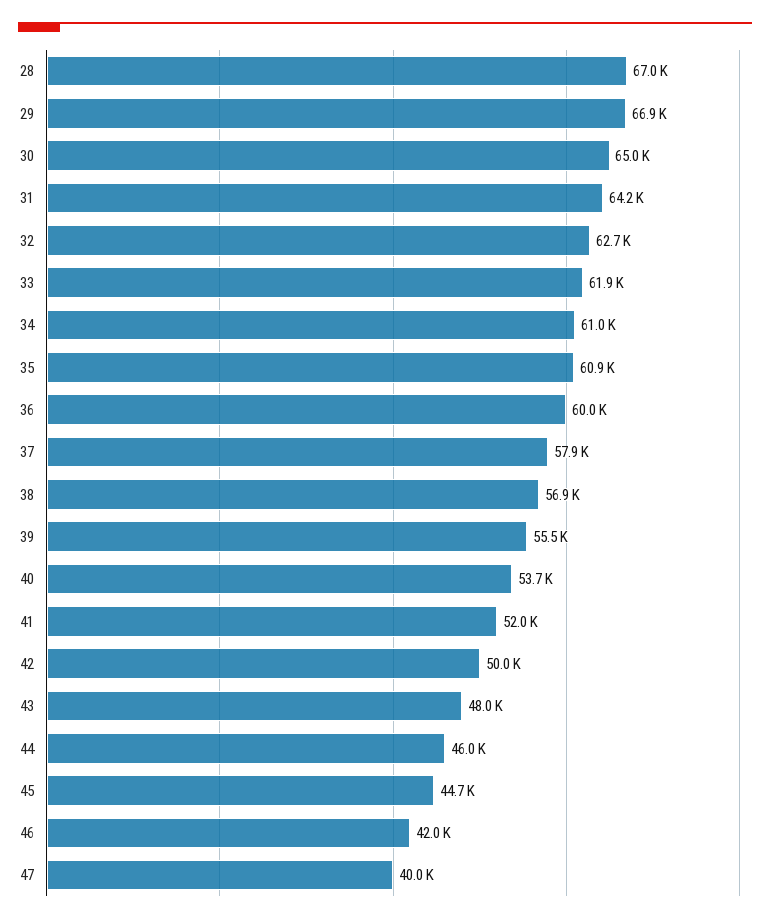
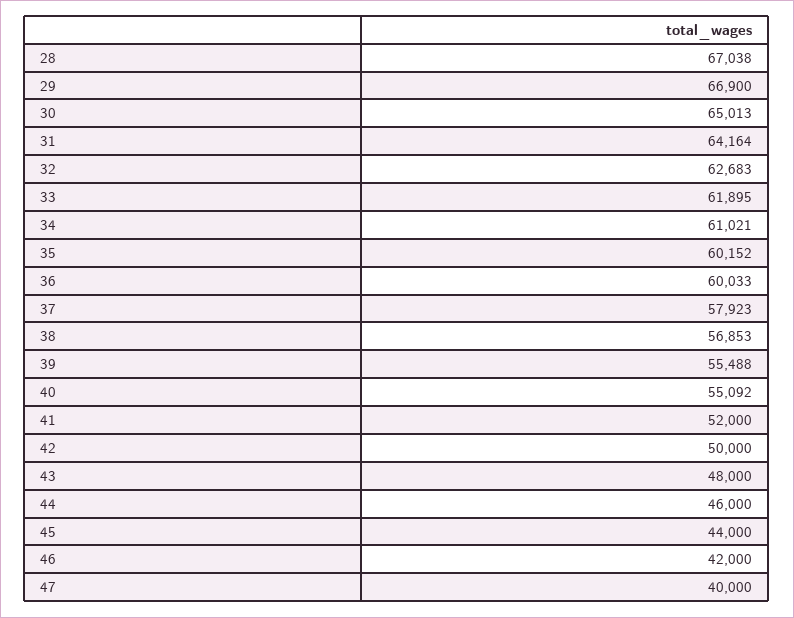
  {
    "28": 67038,
    "29": 66900,
    "30": 65013,
    "31": 64164,
    "32": 62683,
    "33": 61895,
    "34": 61021,
-   "35": 60900,
+   "35": 60152,
    "36": 60033,
    "37": 57923,
    "38": 56853,
    "39": 55488,
-   "40": 53700,
+   "40": 55092,
    "41": 52000,
    "42": 50000,
    "43": 48000,
    "44": 46000,
-   "45": 44700,
+   "45": 44000,
    "46": 42000,
    "47": 40000
  }

